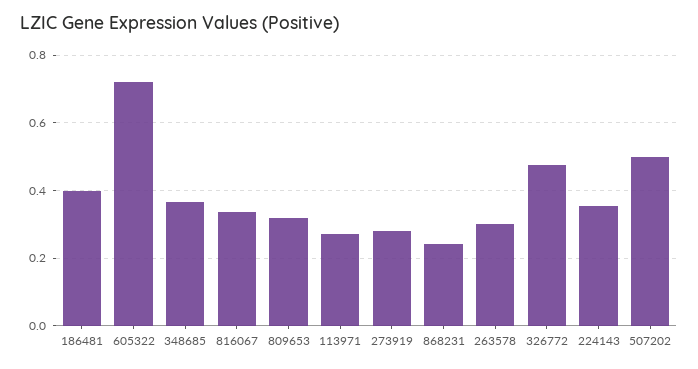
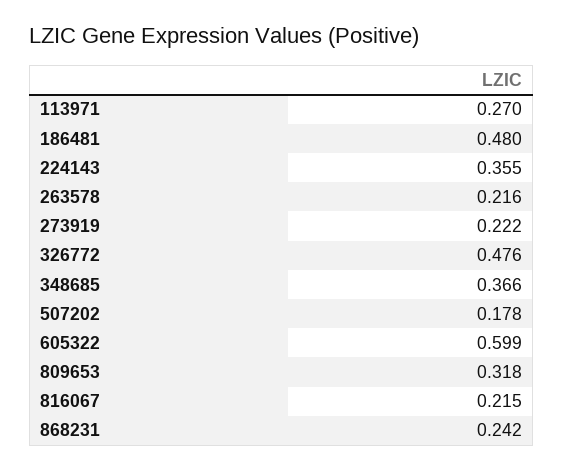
  {
-   "186481": 0.4,
+   "186481": 0.48,
-   "605322": 0.72,
+   "605322": 0.599,
    "348685": 0.366,
-   "816067": 0.34,
+   "816067": 0.215,
    "809653": 0.318,
    "113971": 0.27,
-   "273919": 0.28,
+   "273919": 0.222,
    "868231": 0.242,
-   "263578": 0.3,
+   "263578": 0.216,
    "326772": 0.476,
    "224143": 0.355,
-   "507202": 0.5
+   "507202": 0.178
  }

